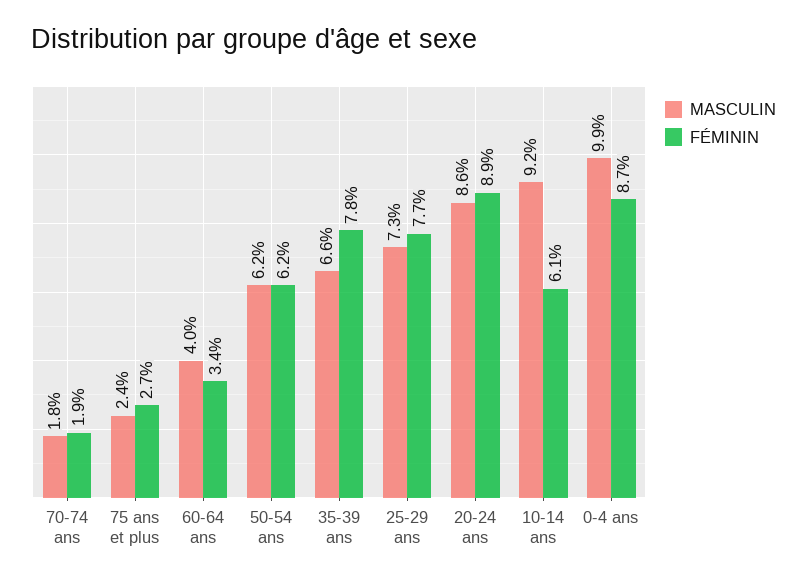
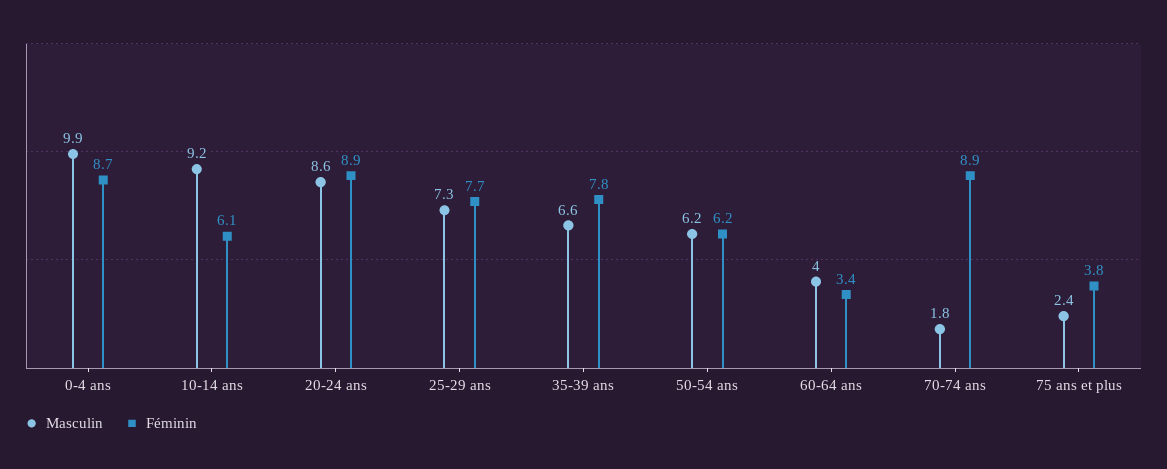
  {
    "MASCULIN": {
      "70-74 ans": 1.8,
      "75 ans et plus": 2.4,
      "60-64 ans": 4,
      "50-54 ans": 6.2,
      "35-39 ans": 6.6,
      "25-29 ans": 7.3,
      "20-24 ans": 8.6,
      "10-14 ans": 9.2,
      "0-4 ans": 9.9
    },
    "FÉMININ": {
-     "70-74 ans": 1.9,
+     "70-74 ans": 8.9,
-     "75 ans et plus": 2.7,
+     "75 ans et plus": 3.8,
      "60-64 ans": 3.4,
      "50-54 ans": 6.2,
      "35-39 ans": 7.8,
      "25-29 ans": 7.7,
      "20-24 ans": 8.9,
      "10-14 ans": 6.1,
      "0-4 ans": 8.7
    }
  }

